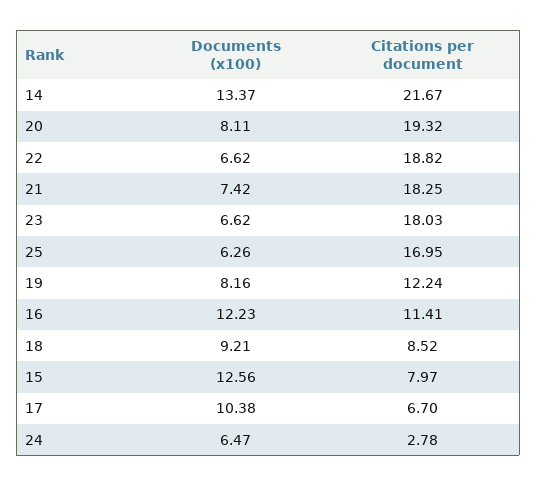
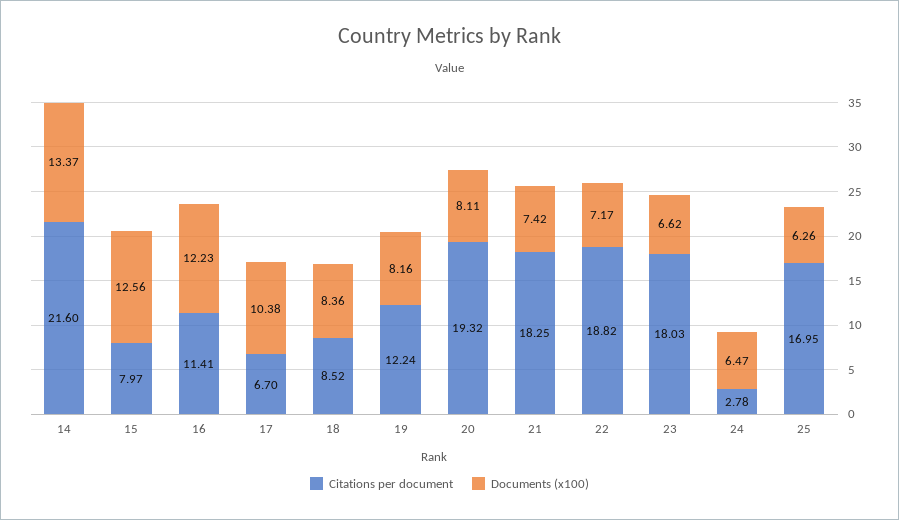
  {
    "Documents (x100)": {
      "14": 13.37,
      "20": 8.11,
-     "22": 6.62,
+     "22": 7.17,
      "21": 7.42,
      "23": 6.62,
      "25": 6.26,
      "19": 8.16,
      "16": 12.23,
-     "18": 9.21,
+     "18": 8.36,
      "15": 12.56,
      "17": 10.38,
      "24": 6.47
    },
    "Citations per document": {
-     "14": 21.67,
+     "14": 21.6,
      "20": 19.32,
      "22": 18.82,
      "21": 18.25,
      "23": 18.03,
      "25": 16.95,
      "19": 12.24,
      "16": 11.41,
      "18": 8.52,
      "15": 7.97,
      "17": 6.7,
      "24": 2.78
    }
  }

